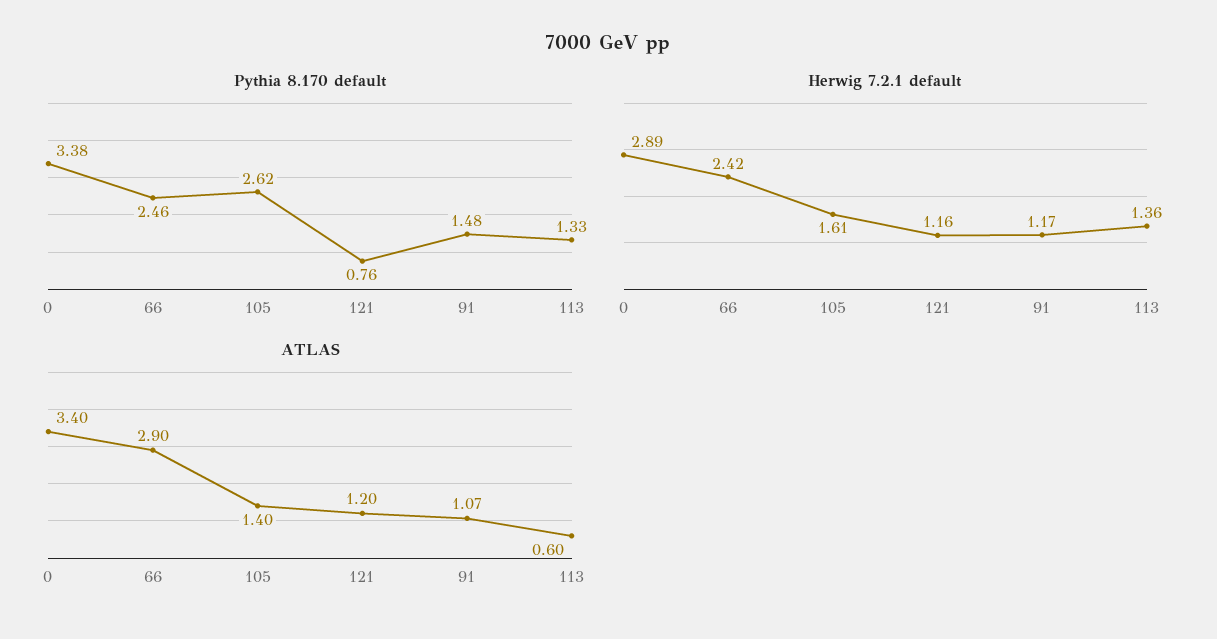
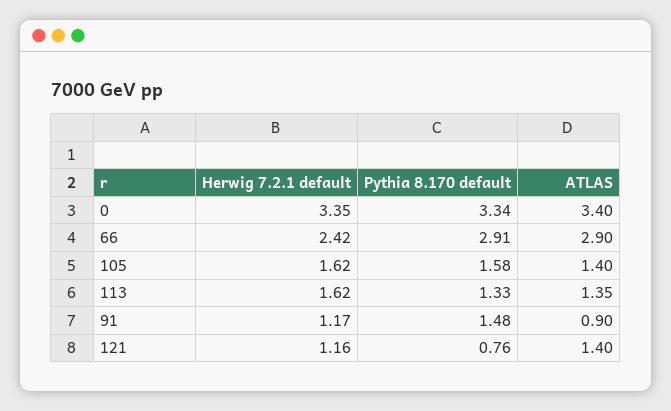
  {
    "Pythia 8.170 default": {
-     "0": 3.38,
+     "0": 3.34,
-     "66": 2.46,
+     "66": 2.91,
-     "105": 2.62,
+     "105": 1.58,
      "121": 0.76,
      "91": 1.48,
      "113": 1.33
    },
    "Herwig 7.2.1 default": {
-     "0": 2.89,
+     "0": 3.35,
      "66": 2.42,
-     "105": 1.61,
+     "105": 1.62,
      "121": 1.16,
      "91": 1.17,
-     "113": 1.36
+     "113": 1.62
    },
    "ATLAS": {
      "0": 3.4,
      "66": 2.9,
      "105": 1.4,
-     "121": 1.2,
+     "121": 1.4,
-     "91": 1.07,
+     "91": 0.9,
-     "113": 0.6
+     "113": 1.35
    }
  }

